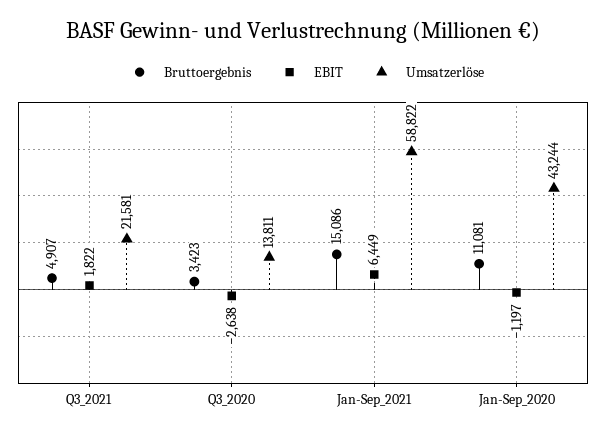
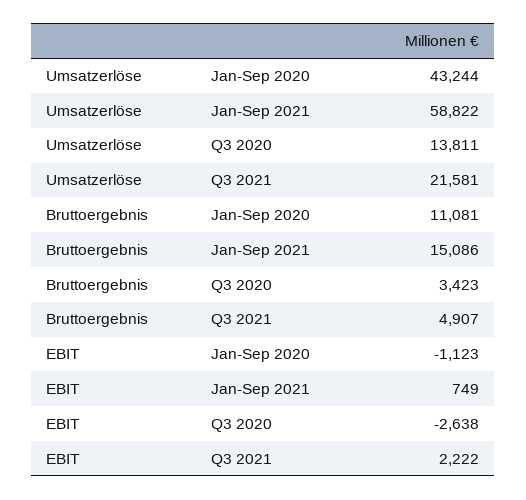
  {
    "Bruttoergebnis": {
      "Q3_2021": 4907,
      "Q3_2020": 3423,
      "Jan-Sep_2021": 15086,
      "Jan-Sep_2020": 11081
    },
    "EBIT": {
-     "Q3_2021": 1822,
+     "Q3_2021": 2222,
      "Q3_2020": -2638,
-     "Jan-Sep_2021": 6449,
+     "Jan-Sep_2021": 749,
-     "Jan-Sep_2020": -1197
+     "Jan-Sep_2020": -1123
    },
    "Umsatzerlöse": {
      "Q3_2021": 21581,
      "Q3_2020": 13811,
      "Jan-Sep_2021": 58822,
      "Jan-Sep_2020": 43244
    }
  }

